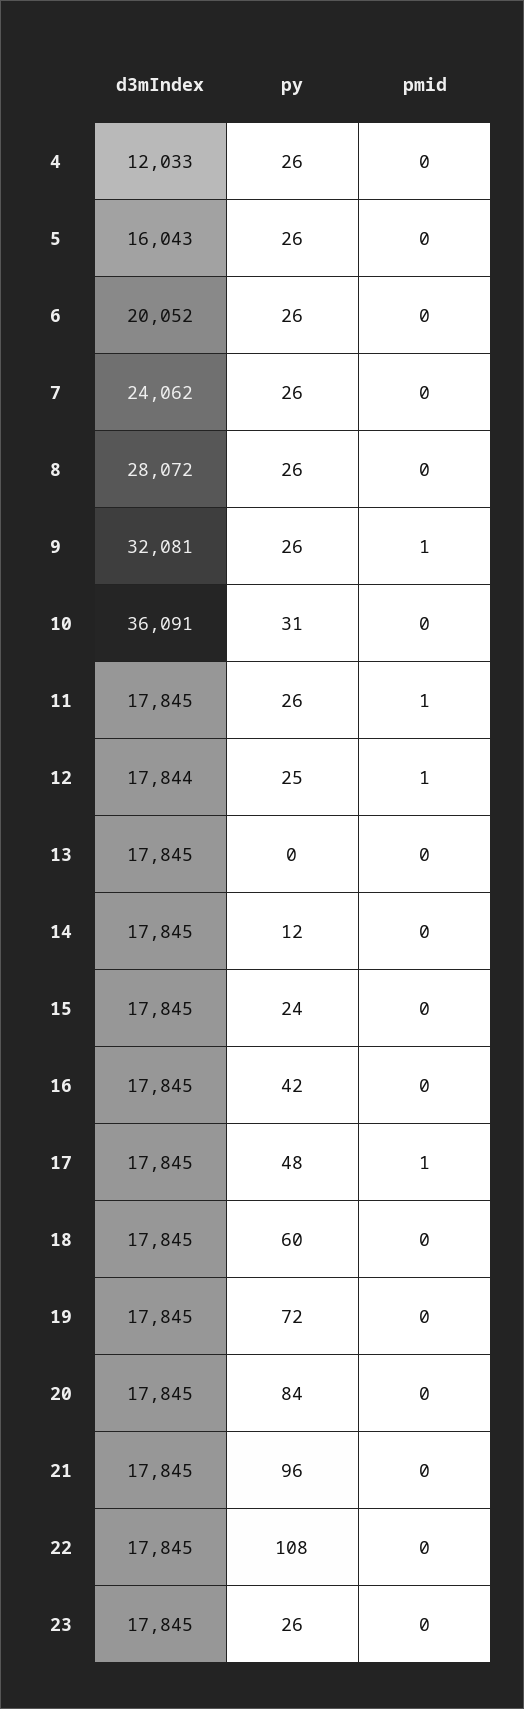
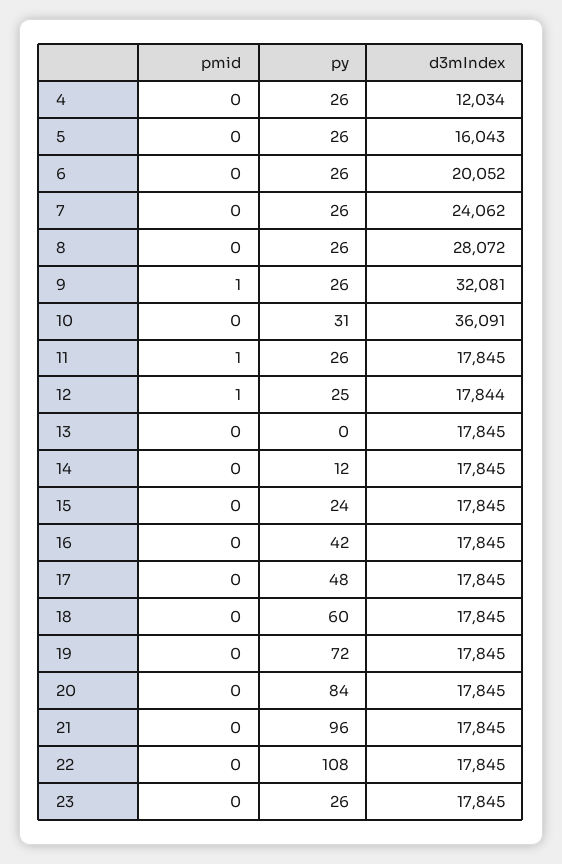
  {
    "d3mIndex": {
-     "4": 12033,
+     "4": 12034,
      "5": 16043,
      "6": 20052,
      "7": 24062,
      "8": 28072,
      "9": 32081,
      "10": 36091,
      "11": 17845,
      "12": 17844,
      "13": 17845,
      "14": 17845,
      "15": 17845,
      "16": 17845,
      "17": 17845,
      "18": 17845,
      "19": 17845,
      "20": 17845,
      "21": 17845,
      "22": 17845,
      "23": 17845
    },
    "py": {
      "4": 26,
      "5": 26,
      "6": 26,
      "7": 26,
      "8": 26,
      "9": 26,
      "10": 31,
      "11": 26,
      "12": 25,
      "13": 0,
      "14": 12,
      "15": 24,
      "16": 42,
      "17": 48,
      "18": 60,
      "19": 72,
      "20": 84,
      "21": 96,
      "22": 108,
      "23": 26
    },
    "pmid": {
      "4": 0,
      "5": 0,
      "6": 0,
      "7": 0,
      "8": 0,
      "9": 1,
      "10": 0,
      "11": 1,
      "12": 1,
      "13": 0,
      "14": 0,
      "15": 0,
      "16": 0,
-     "17": 1,
+     "17": 0,
      "18": 0,
      "19": 0,
      "20": 0,
      "21": 0,
      "22": 0,
      "23": 0
    }
  }

